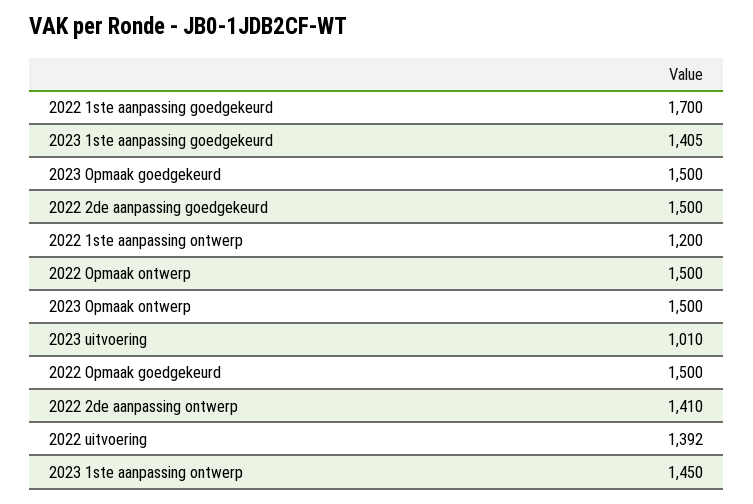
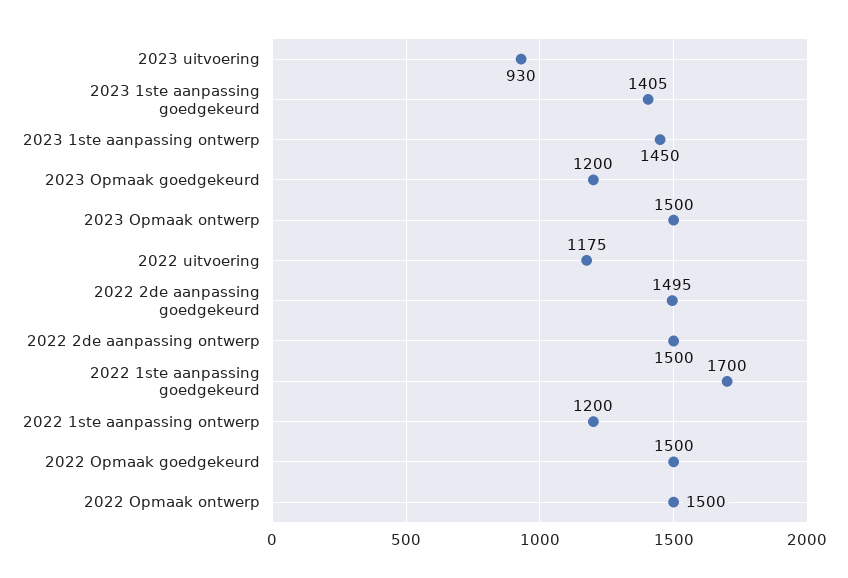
  {
    "2022 1ste aanpassing goedgekeurd": 1700,
    "2023 1ste aanpassing goedgekeurd": 1405,
-   "2023 Opmaak goedgekeurd": 1500,
+   "2023 Opmaak goedgekeurd": 1200,
-   "2022 2de aanpassing goedgekeurd": 1500,
+   "2022 2de aanpassing goedgekeurd": 1495,
    "2022 1ste aanpassing ontwerp": 1200,
    "2022 Opmaak ontwerp": 1500,
    "2023 Opmaak ontwerp": 1500,
-   "2023 uitvoering": 1010,
+   "2023 uitvoering": 930,
    "2022 Opmaak goedgekeurd": 1500,
-   "2022 2de aanpassing ontwerp": 1410,
+   "2022 2de aanpassing ontwerp": 1500,
-   "2022 uitvoering": 1392,
+   "2022 uitvoering": 1175,
    "2023 1ste aanpassing ontwerp": 1450
  }

